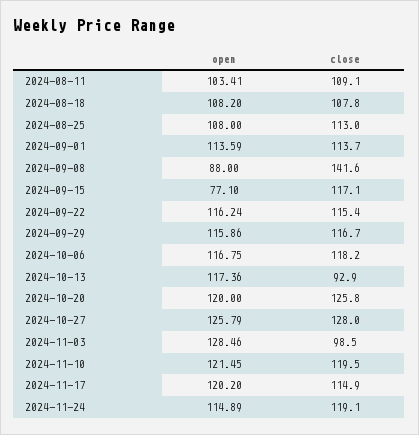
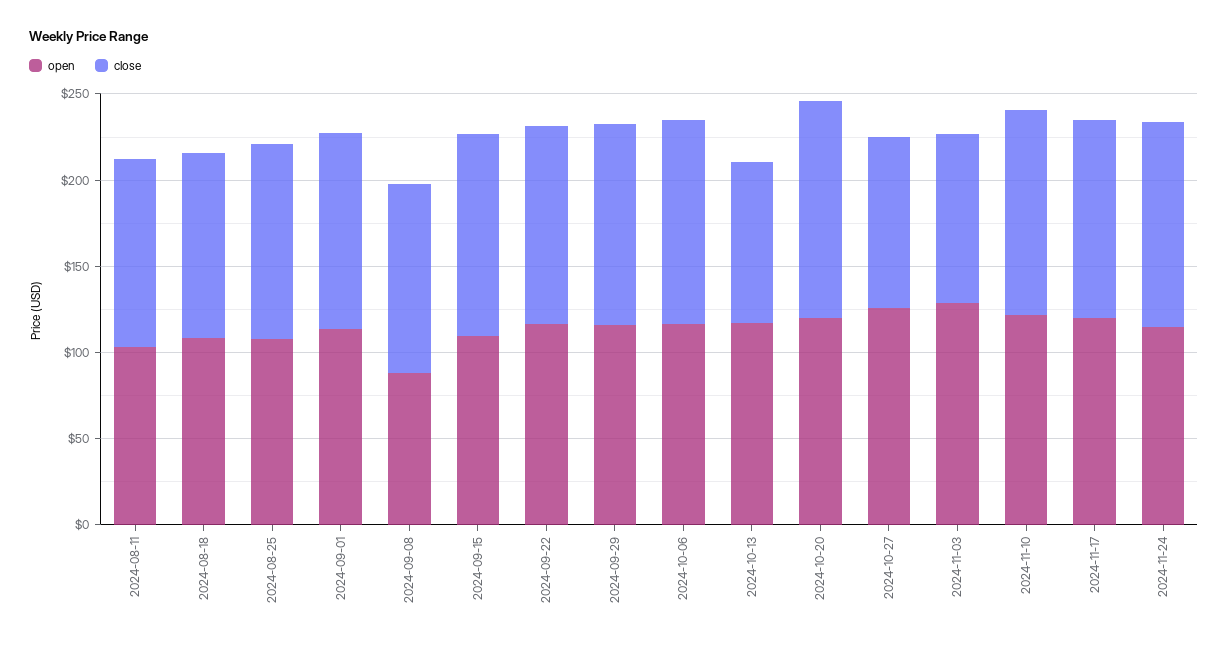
  {
    "open": {
      "2024-08-11": 103.41,
      "2024-08-18": 108.2,
      "2024-08-25": 108,
      "2024-09-01": 113.59,
      "2024-09-08": 88,
-     "2024-09-15": 77.1,
+     "2024-09-15": 110,
      "2024-09-22": 116.24,
      "2024-09-29": 115.86,
      "2024-10-06": 116.75,
      "2024-10-13": 117.36,
      "2024-10-20": 120,
      "2024-10-27": 125.79,
      "2024-11-03": 128.46,
      "2024-11-10": 121.45,
      "2024-11-17": 120.2,
      "2024-11-24": 114.89
    },
    "close": {
      "2024-08-11": 109.1,
      "2024-08-18": 107.8,
      "2024-08-25": 113,
      "2024-09-01": 113.7,
-     "2024-09-08": 141.6,
+     "2024-09-08": 110,
      "2024-09-15": 117.1,
      "2024-09-22": 115.4,
      "2024-09-29": 116.7,
      "2024-10-06": 118.2,
      "2024-10-13": 92.9,
      "2024-10-20": 125.8,
-     "2024-10-27": 128,
+     "2024-10-27": 100,
      "2024-11-03": 98.5,
      "2024-11-10": 119.5,
      "2024-11-17": 114.9,
      "2024-11-24": 119.1
    }
  }

